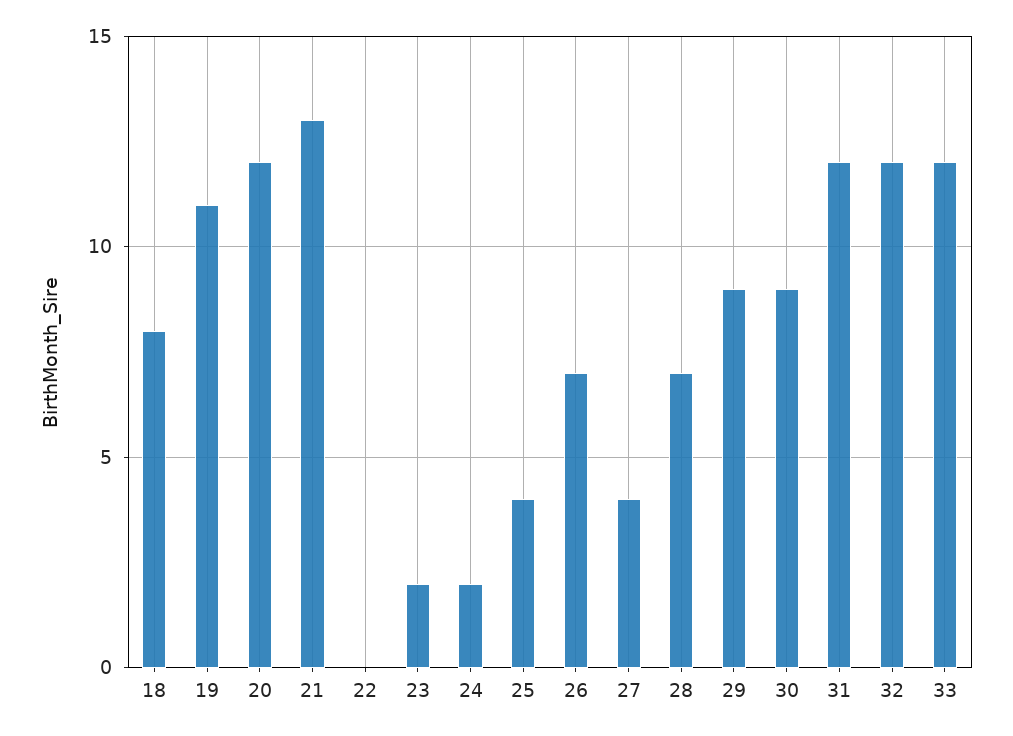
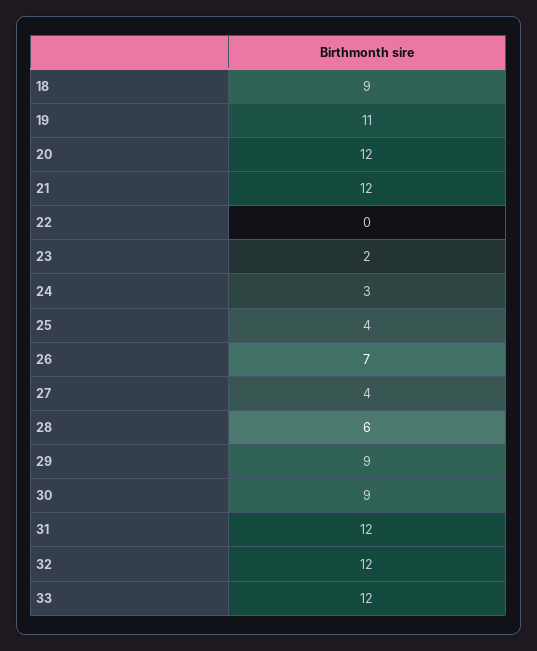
  {
-   "18": 8,
+   "18": 9,
    "19": 11,
    "20": 12,
-   "21": 13,
+   "21": 12,
    "22": 0,
    "23": 2,
-   "24": 2,
+   "24": 3,
    "25": 4,
    "26": 7,
    "27": 4,
-   "28": 7,
+   "28": 6,
    "29": 9,
    "30": 9,
    "31": 12,
    "32": 12,
    "33": 12
  }

